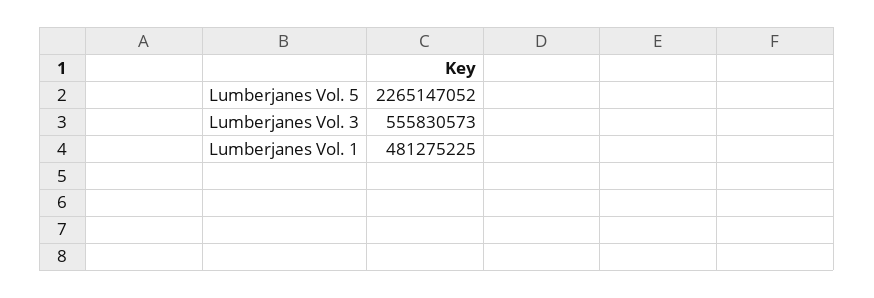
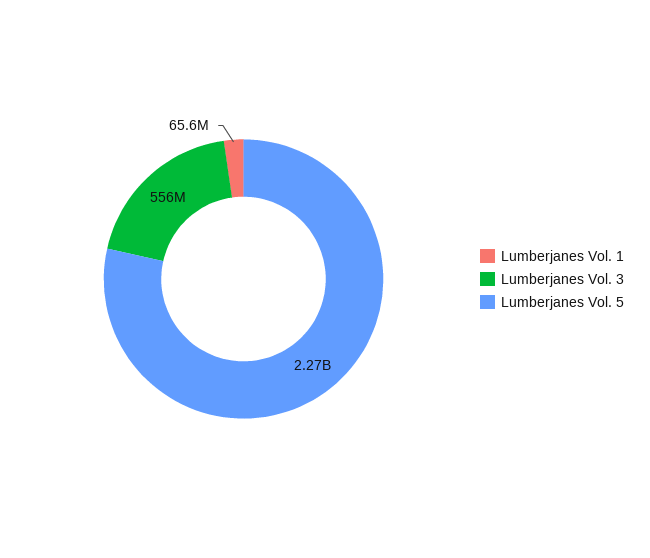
  {
    "Lumberjanes Vol. 5": 2265147052,
    "Lumberjanes Vol. 3": 555830573,
-   "Lumberjanes Vol. 1": 481275225
+   "Lumberjanes Vol. 1": 65600000
  }

